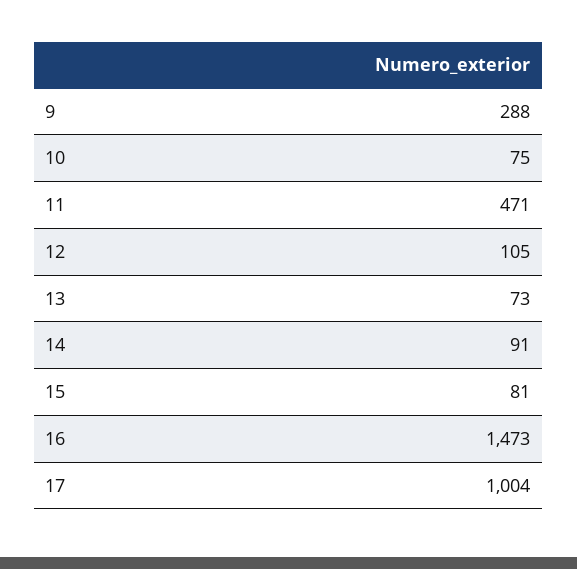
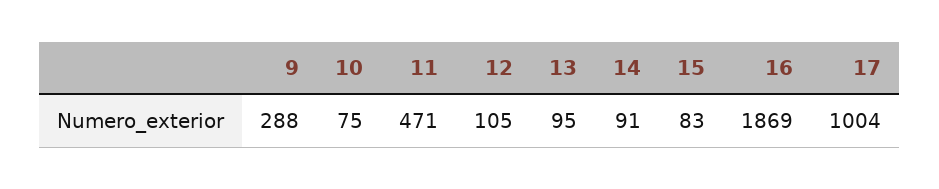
  {
    "9": 288,
    "10": 75,
    "11": 471,
    "12": 105,
-   "13": 73,
+   "13": 95,
    "14": 91,
-   "15": 81,
+   "15": 83,
-   "16": 1473,
+   "16": 1869,
    "17": 1004
  }

